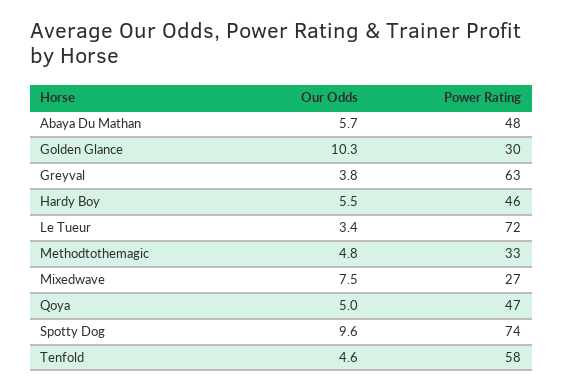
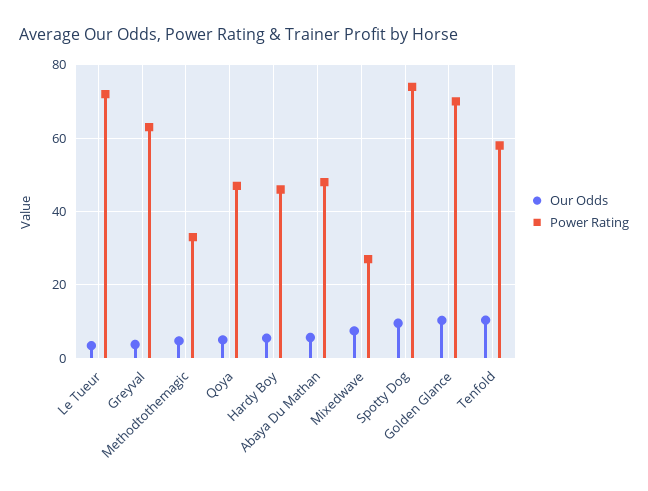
  {
    "Our Odds": {
      "Abaya Du Mathan": 5.7,
      "Golden Glance": 10.3,
      "Greyval": 3.8,
      "Hardy Boy": 5.5,
      "Le Tueur": 3.4,
      "Methodtothemagic": 4.8,
      "Mixedwave": 7.5,
      "Qoya": 5,
      "Spotty Dog": 9.6,
-     "Tenfold": 4.6
+     "Tenfold": 10
    },
    "Power Rating": {
      "Abaya Du Mathan": 48,
-     "Golden Glance": 30,
+     "Golden Glance": 70,
      "Greyval": 63,
      "Hardy Boy": 46,
      "Le Tueur": 72,
      "Methodtothemagic": 33,
      "Mixedwave": 27,
      "Qoya": 47,
      "Spotty Dog": 74,
      "Tenfold": 58
    }
  }

